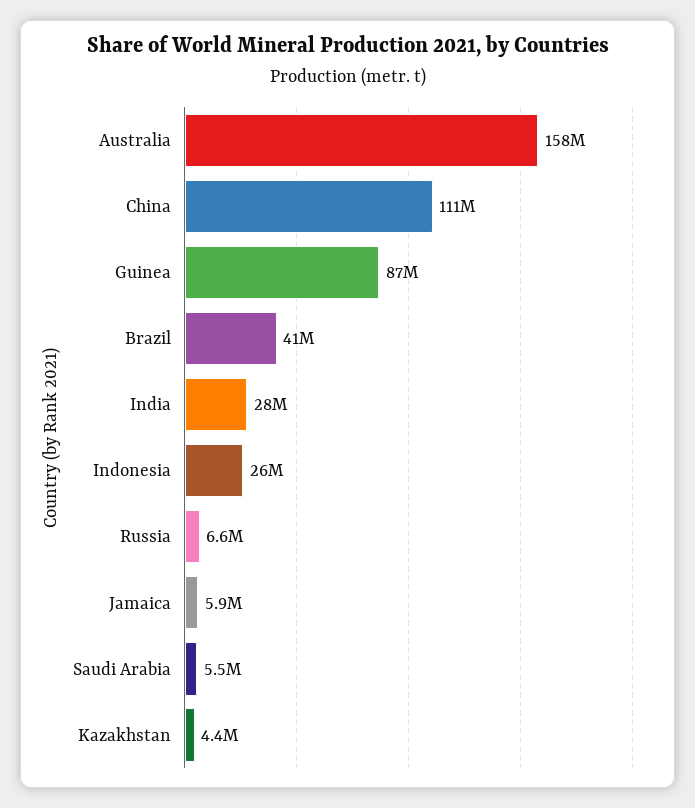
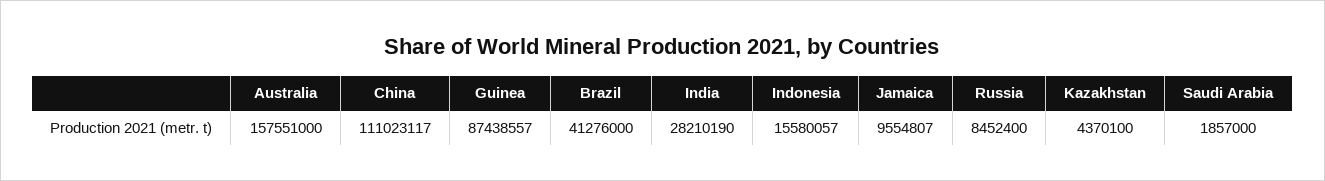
  {
    "Australia": 157551000,
    "China": 111023117,
    "Guinea": 87438557,
    "Brazil": 41276000,
    "India": 28210190,
-   "Indonesia": 26000000,
+   "Indonesia": 15580057,
-   "Russia": 6600000,
+   "Russia": 8452400,
-   "Jamaica": 5900000,
+   "Jamaica": 9554807,
-   "Saudi Arabia": 5500000,
+   "Saudi Arabia": 1857000,
    "Kazakhstan": 4370100
  }

